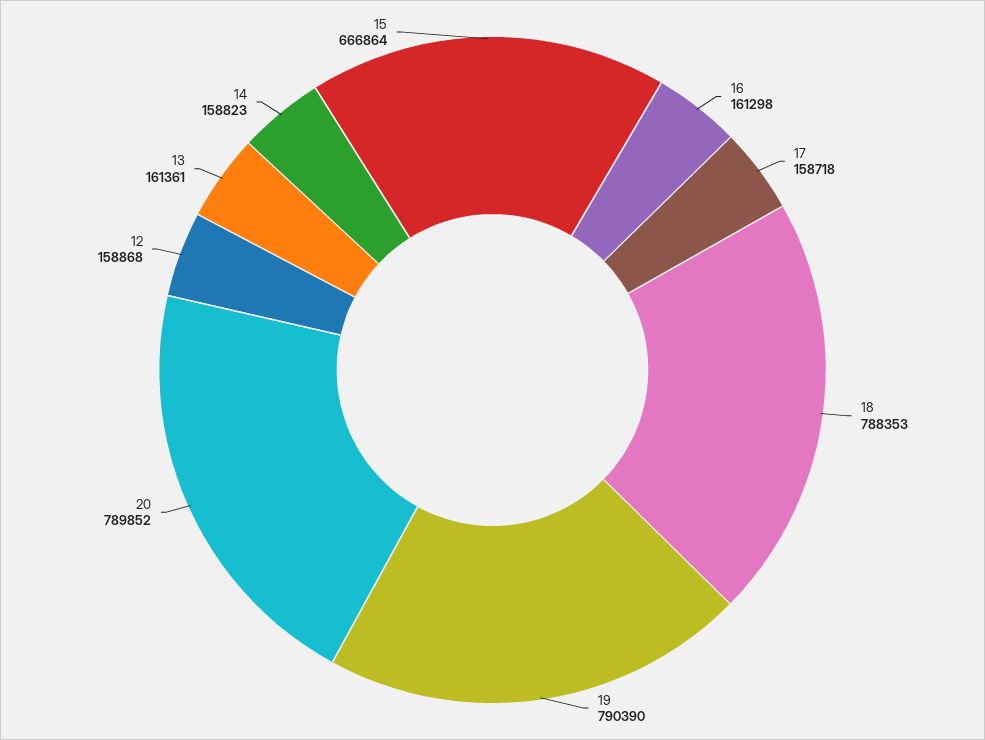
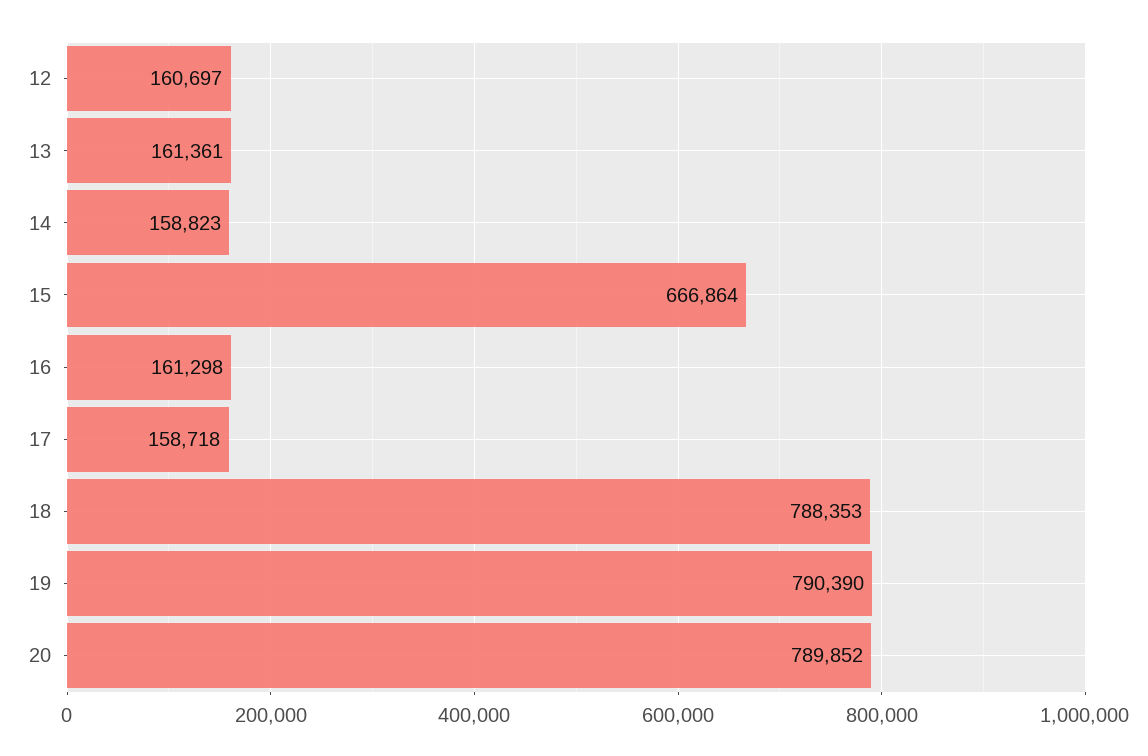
  {
    "16": 161298,
    "17": 158718,
    "18": 788353,
    "19": 790390,
    "20": 789852,
-   "12": 158868,
+   "12": 160697,
    "13": 161361,
    "14": 158823,
    "15": 666864
  }

